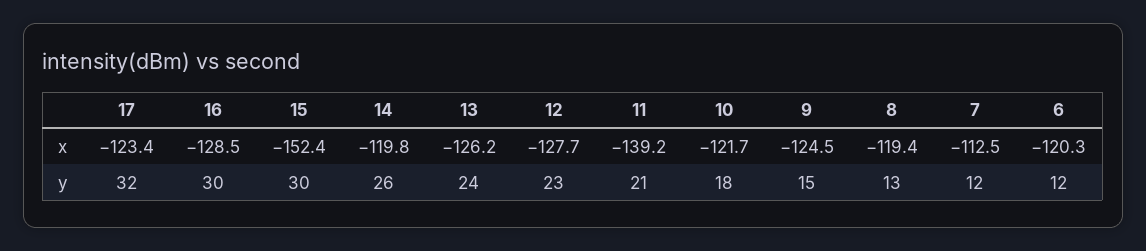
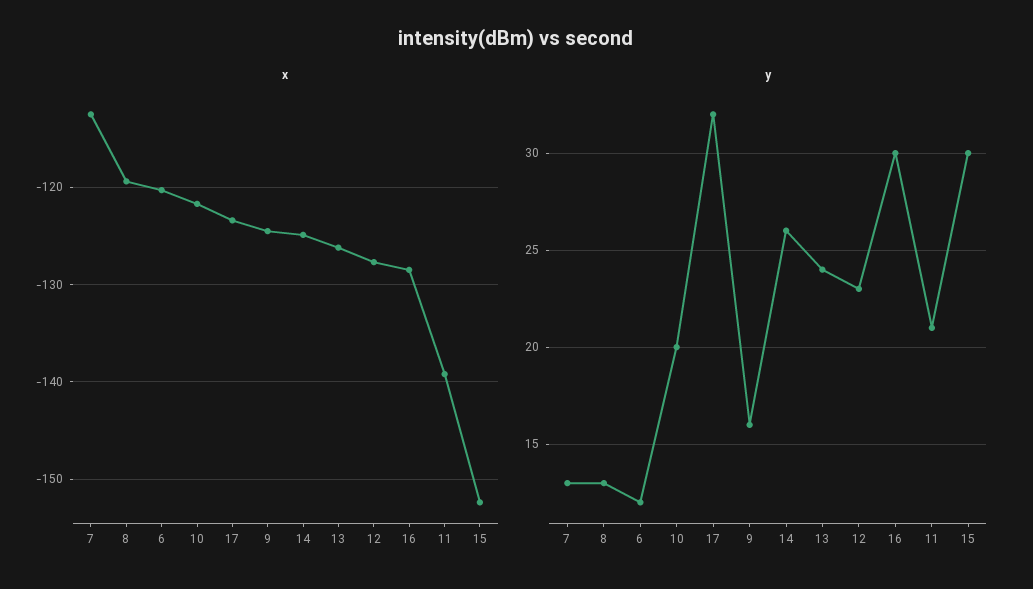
  {
    "x": {
      "17": -123.4,
      "16": -128.5,
      "15": -152.4,
-     "14": -119.8,
+     "14": -125,
      "13": -126.2,
      "12": -127.7,
      "11": -139.2,
      "10": -121.7,
      "9": -124.5,
      "8": -119.4,
      "7": -112.5,
      "6": -120.3
    },
    "y": {
      "17": 32,
      "16": 30,
      "15": 30,
      "14": 26,
      "13": 24,
      "12": 23,
      "11": 21,
-     "10": 18,
+     "10": 20,
-     "9": 15,
+     "9": 16,
      "8": 13,
-     "7": 12,
+     "7": 13,
      "6": 12
    }
  }

